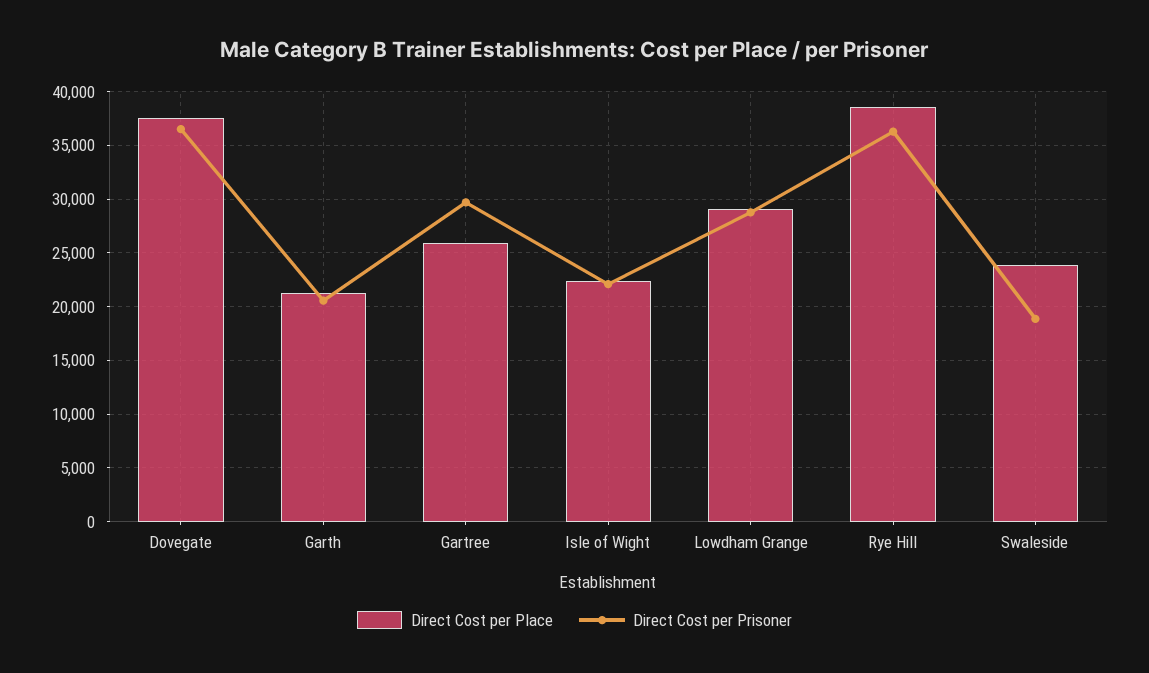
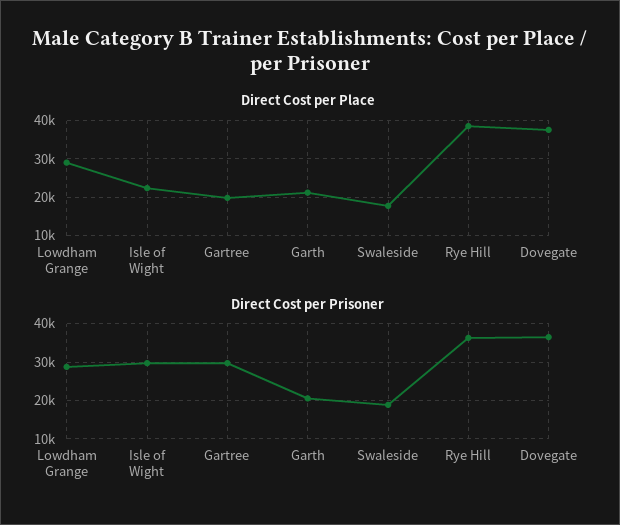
  {
    "Direct Cost per Place": {
      "Dovegate": 38000,
      "Garth": 21000,
-     "Gartree": 26000,
+     "Gartree": 20000,
      "Isle of Wight": 22000,
      "Lowdham Grange": 29000,
      "Rye Hill": 39000,
-     "Swaleside": 24000
+     "Swaleside": 18000
    },
    "Direct Cost per Prisoner": {
      "Dovegate": 37000,
      "Garth": 21000,
      "Gartree": 30000,
-     "Isle of Wight": 22000,
+     "Isle of Wight": 30000,
      "Lowdham Grange": 29000,
      "Rye Hill": 36000,
      "Swaleside": 19000
    }
  }

